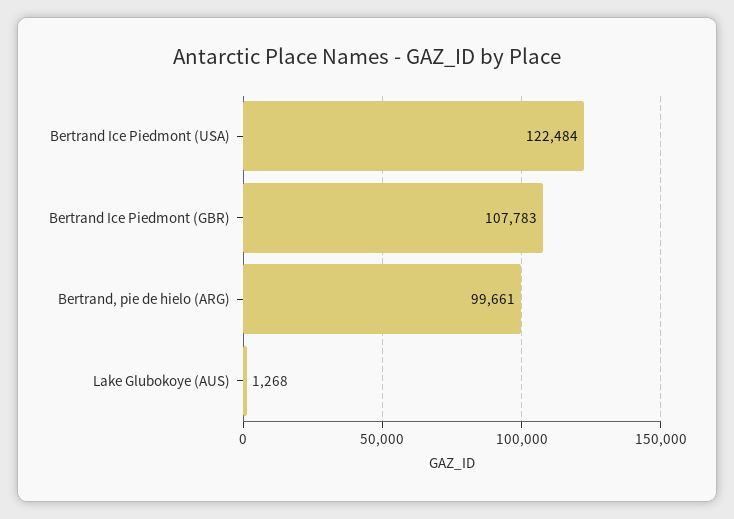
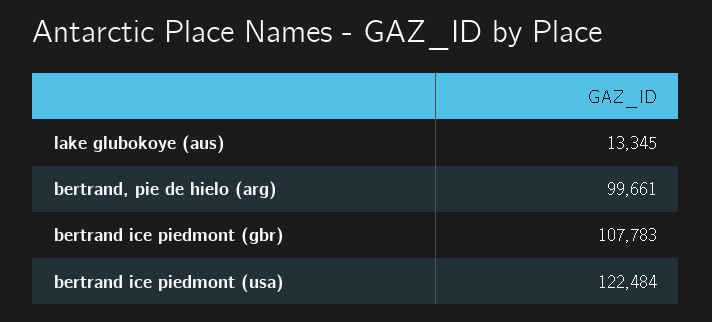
  {
    "Bertrand Ice Piedmont (USA)": 122484,
    "Bertrand Ice Piedmont (GBR)": 107783,
    "Bertrand, pie de hielo (ARG)": 99661,
-   "Lake Glubokoye (AUS)": 1268
+   "Lake Glubokoye (AUS)": 13345
  }

